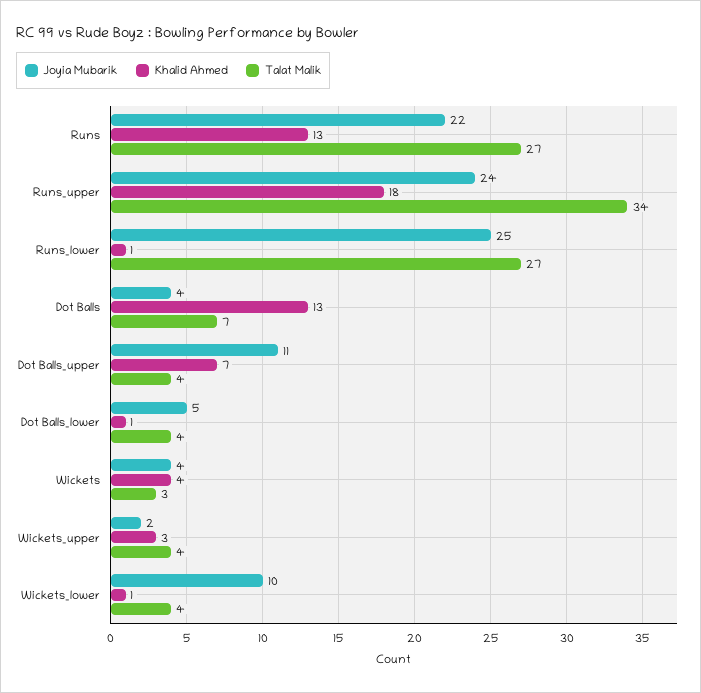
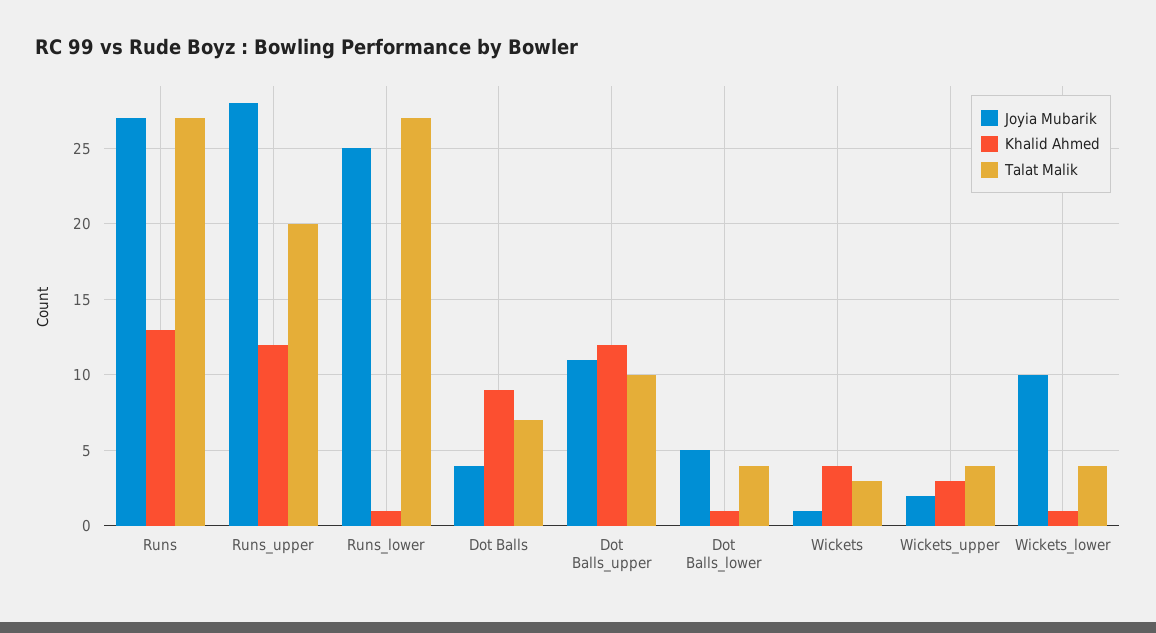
  {
    "Joyia Mubarik": {
-     "Runs": 22,
+     "Runs": 27,
-     "Runs_upper": 24,
+     "Runs_upper": 28,
      "Runs_lower": 25,
      "Dot Balls": 4,
      "Dot Balls_upper": 11,
      "Dot Balls_lower": 5,
-     "Wickets": 4,
+     "Wickets": 1,
      "Wickets_upper": 2,
      "Wickets_lower": 10
    },
    "Khalid Ahmed": {
      "Runs": 13,
-     "Runs_upper": 18,
+     "Runs_upper": 12,
      "Runs_lower": 1,
-     "Dot Balls": 13,
+     "Dot Balls": 9,
-     "Dot Balls_upper": 7,
+     "Dot Balls_upper": 12,
      "Dot Balls_lower": 1,
      "Wickets": 4,
      "Wickets_upper": 3,
      "Wickets_lower": 1
    },
    "Talat Malik": {
      "Runs": 27,
-     "Runs_upper": 34,
+     "Runs_upper": 20,
      "Runs_lower": 27,
      "Dot Balls": 7,
-     "Dot Balls_upper": 4,
+     "Dot Balls_upper": 10,
      "Dot Balls_lower": 4,
      "Wickets": 3,
      "Wickets_upper": 4,
      "Wickets_lower": 4
    }
  }

